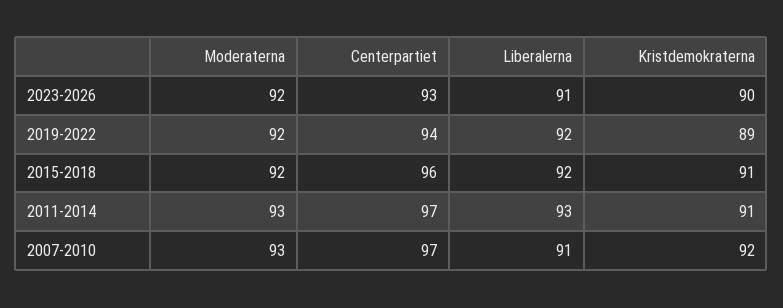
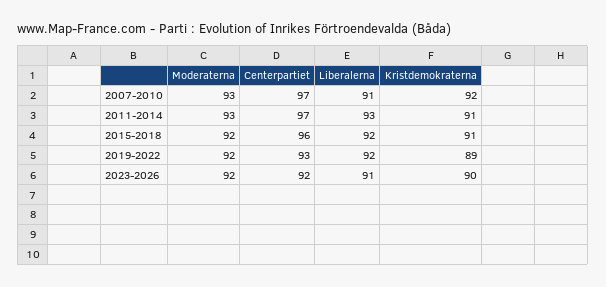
  {
    "Moderaterna": {
      "2023-2026": 92,
      "2019-2022": 92,
      "2015-2018": 92,
      "2011-2014": 93,
      "2007-2010": 93
    },
    "Centerpartiet": {
-     "2023-2026": 93,
+     "2023-2026": 92,
-     "2019-2022": 94,
+     "2019-2022": 93,
      "2015-2018": 96,
      "2011-2014": 97,
      "2007-2010": 97
    },
    "Liberalerna": {
      "2023-2026": 91,
      "2019-2022": 92,
      "2015-2018": 92,
      "2011-2014": 93,
      "2007-2010": 91
    },
    "Kristdemokraterna": {
      "2023-2026": 90,
      "2019-2022": 89,
      "2015-2018": 91,
      "2011-2014": 91,
      "2007-2010": 92
    }
  }

